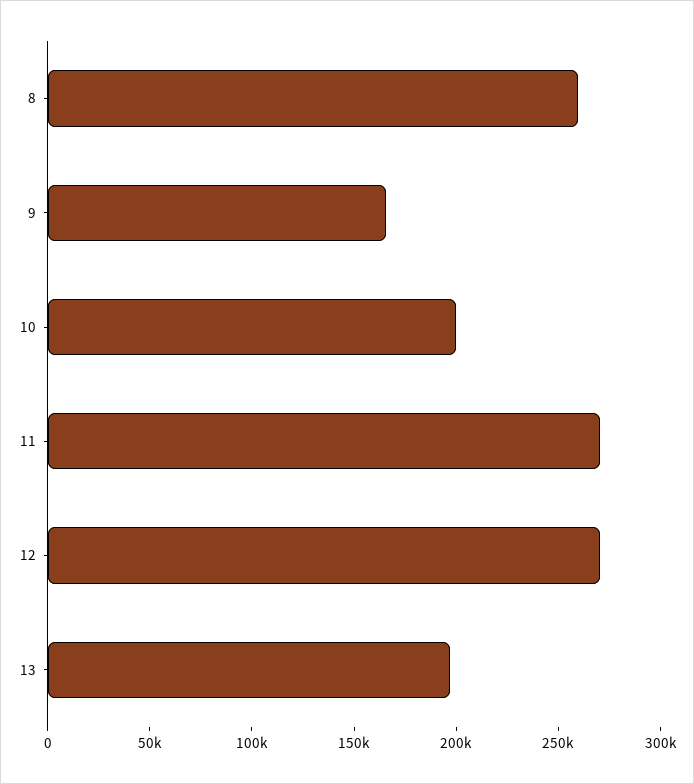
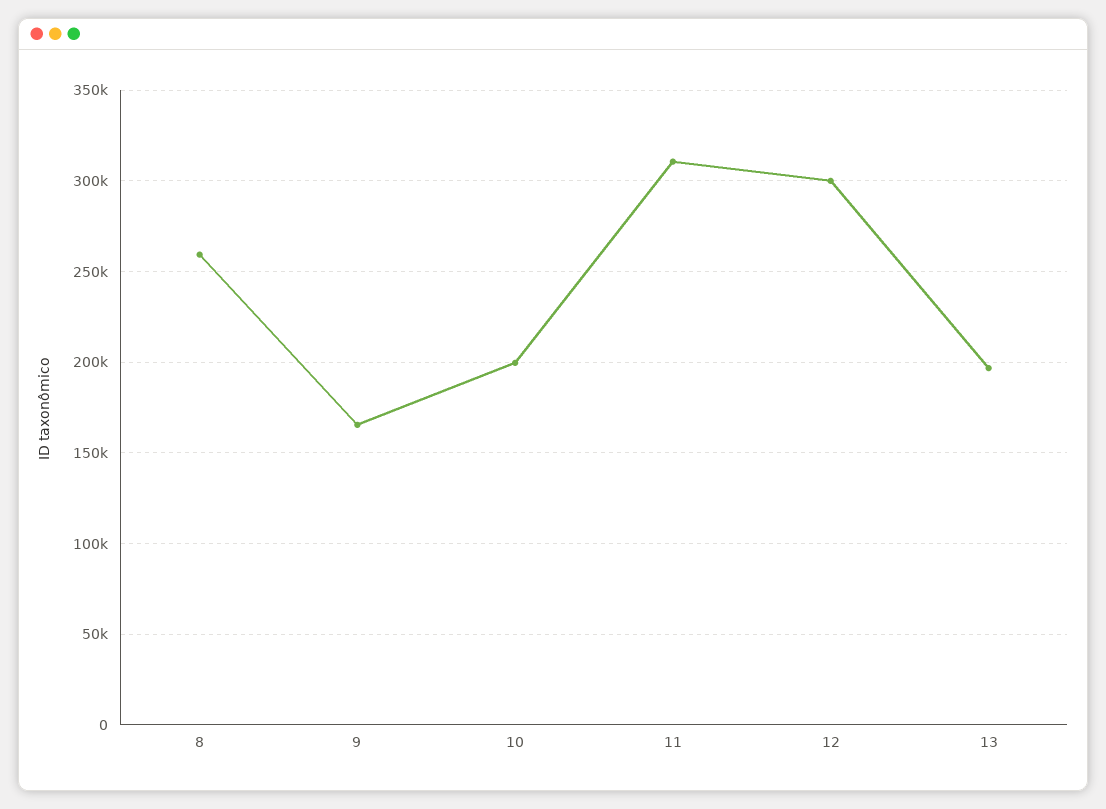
  {
    "8": 260000,
    "9": 165000,
    "10": 200000,
-   "11": 270000,
+   "11": 310000,
-   "12": 270000,
+   "12": 300000,
    "13": 195000
  }

